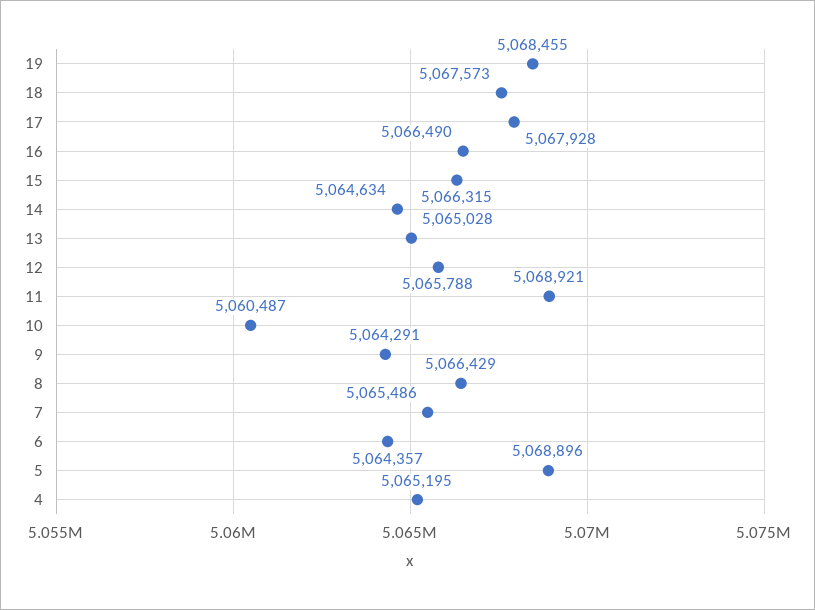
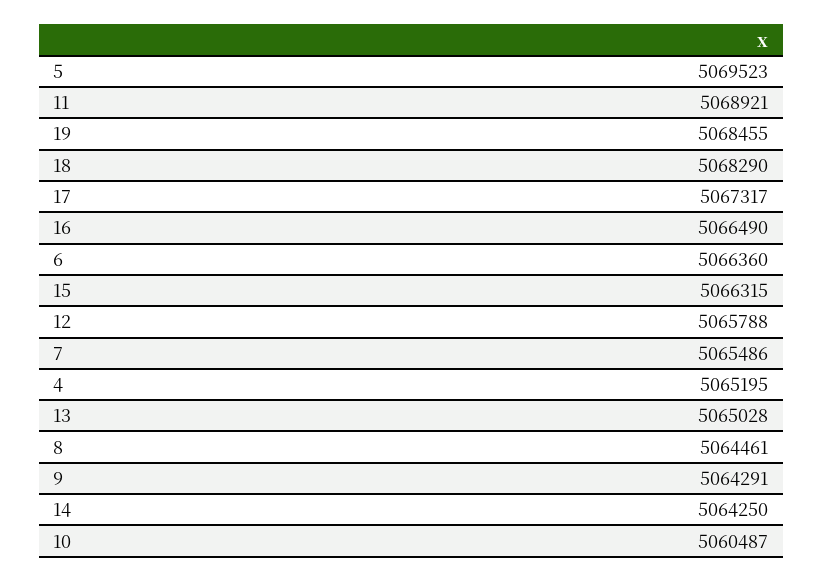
  {
    "19": 5068455,
-   "18": 5067573,
+   "18": 5068290,
-   "17": 5067928,
+   "17": 5067317,
    "16": 5066490,
    "15": 5066315,
-   "14": 5064634,
+   "14": 5064250,
    "13": 5065028,
    "12": 5065788,
    "11": 5068921,
    "10": 5060487,
    "9": 5064291,
-   "8": 5066429,
+   "8": 5064461,
    "7": 5065486,
-   "6": 5064357,
+   "6": 5066360,
-   "5": 5068896,
+   "5": 5069523,
    "4": 5065195
  }

